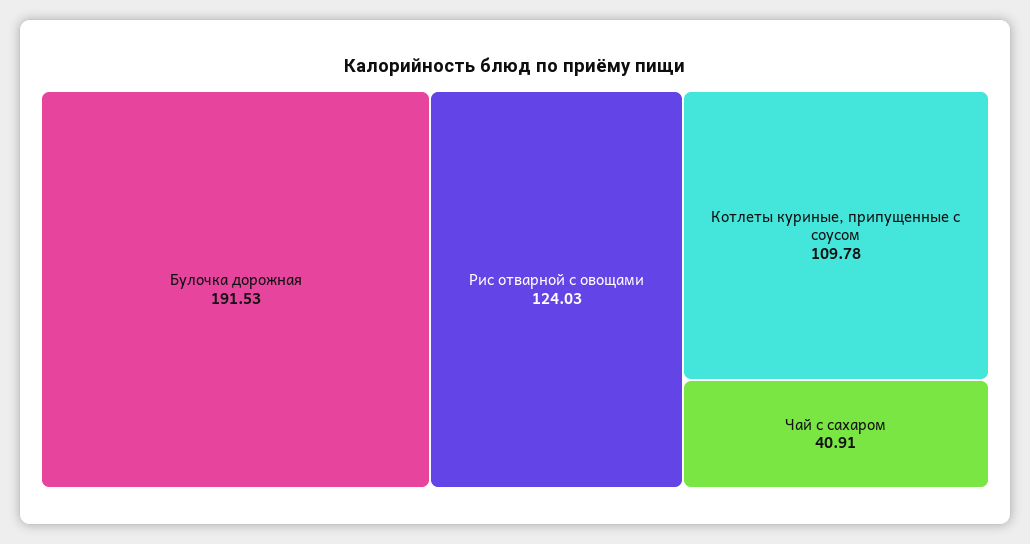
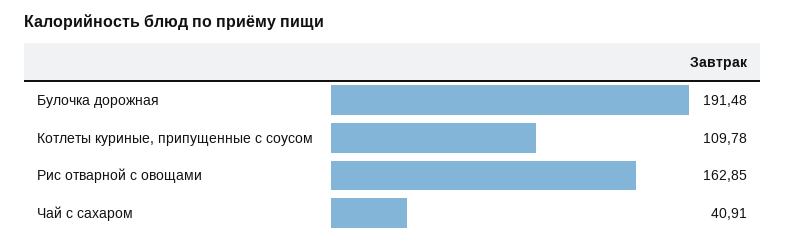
  {
-   "Булочка дорожная": 191.53,
+   "Булочка дорожная": 191.48,
-   "Рис отварной с овощами": 124.03,
+   "Рис отварной с овощами": 162.85,
    "Котлеты куриные, припущенные с соусом": 109.78,
    "Чай с сахаром": 40.91
  }

